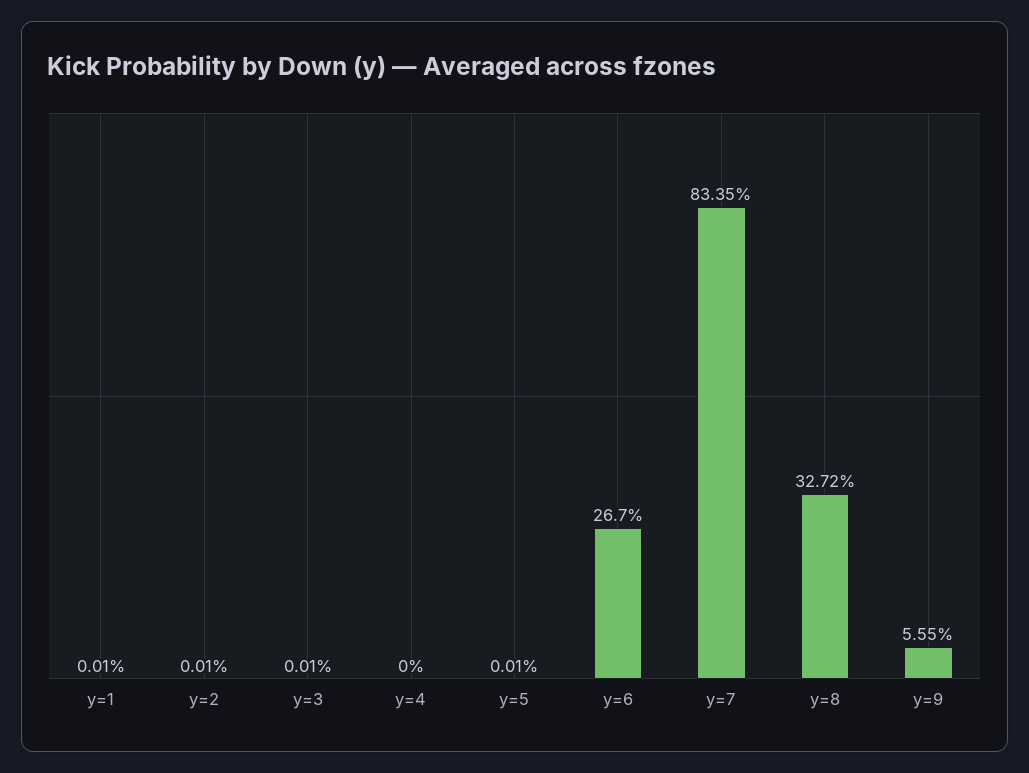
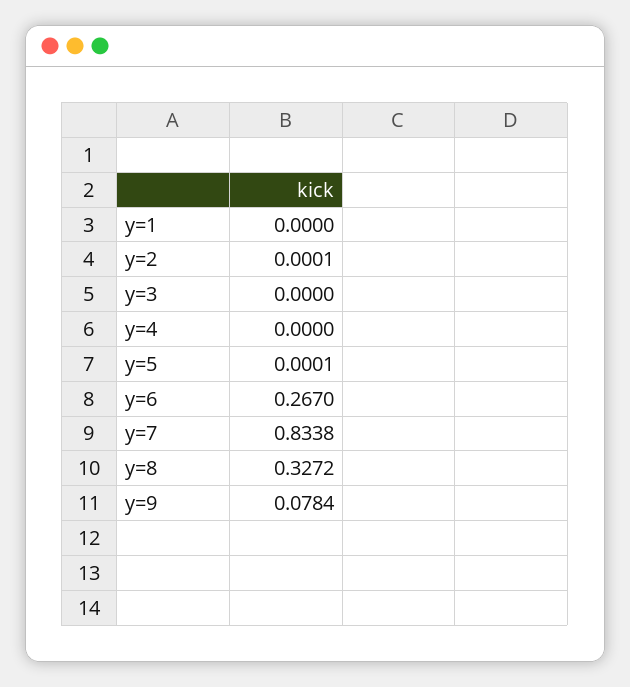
  {
-   "y=1": 0.0001,
+   "y=1": 0,
    "y=2": 0.0001,
-   "y=3": 0.0001,
+   "y=3": 0,
    "y=4": 0,
    "y=5": 0.0001,
    "y=6": 0.267,
-   "y=7": 0.8335,
+   "y=7": 0.8338,
    "y=8": 0.3272,
-   "y=9": 0.0555
+   "y=9": 0.0784
  }

